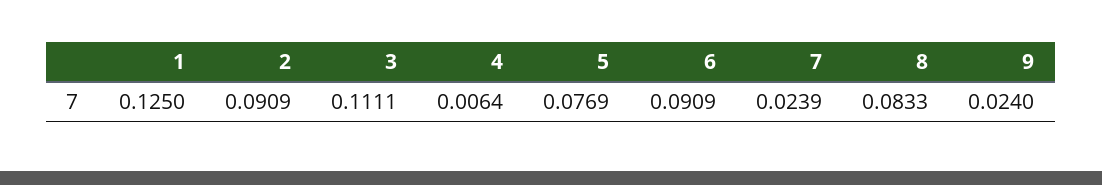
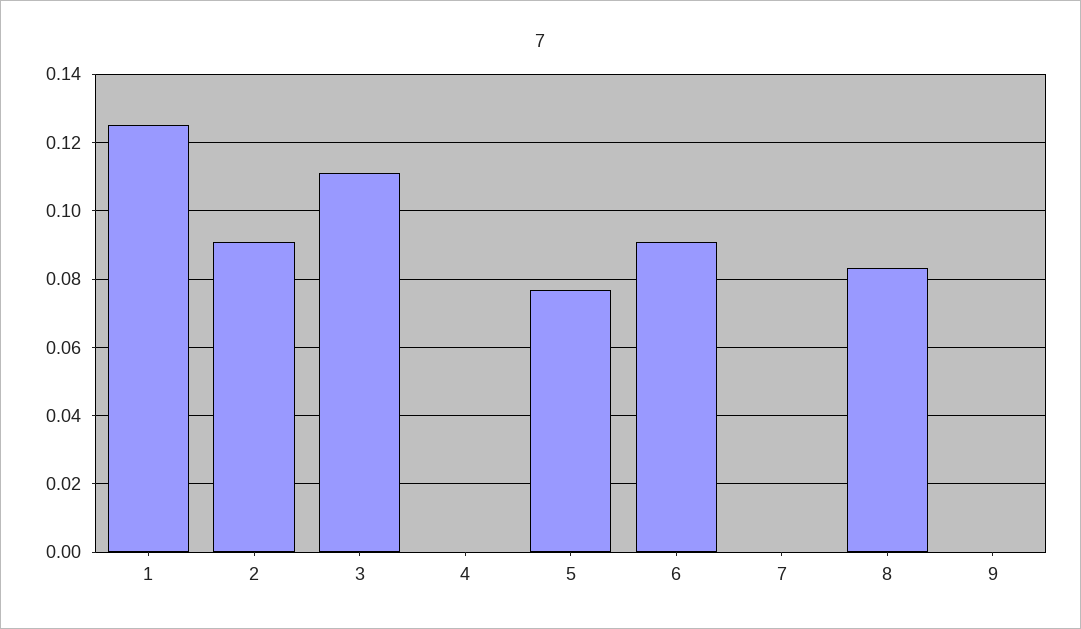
  {
    "1": 0.125,
    "2": 0.0909,
    "3": 0.1111,
-   "4": 0.0064,
+   "4": 0,
    "5": 0.0769,
    "6": 0.0909,
-   "7": 0.0239,
+   "7": 0,
    "8": 0.0833,
-   "9": 0.024
+   "9": 0
  }

